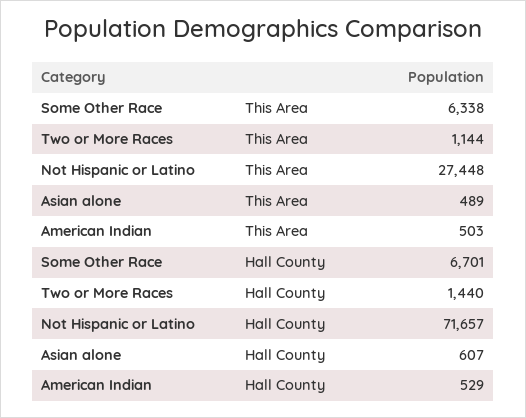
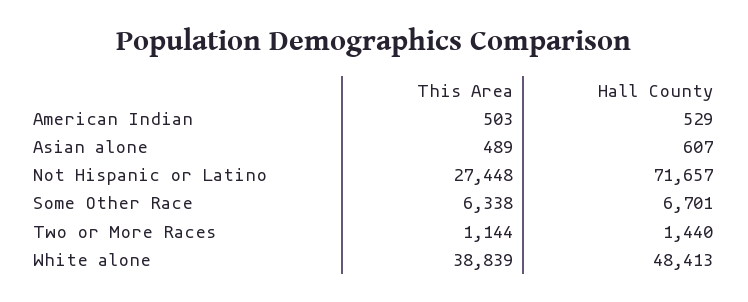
  {
    "Some Other Race": {
      "This Area": 6338,
      "Hall County": 6701
    },
    "Two or More Races": {
      "This Area": 1144,
      "Hall County": 1440
    },
    "Not Hispanic or Latino": {
      "This Area": 27448,
      "Hall County": 71657
    },
    "Asian alone": {
      "This Area": 489,
      "Hall County": 607
    },
    "American Indian": {
      "This Area": 503,
      "Hall County": 529
-   }
+   },
+   "White alone": {
+     "This Area": 38839,
+     "Hall County": 48413
+   }
  }

